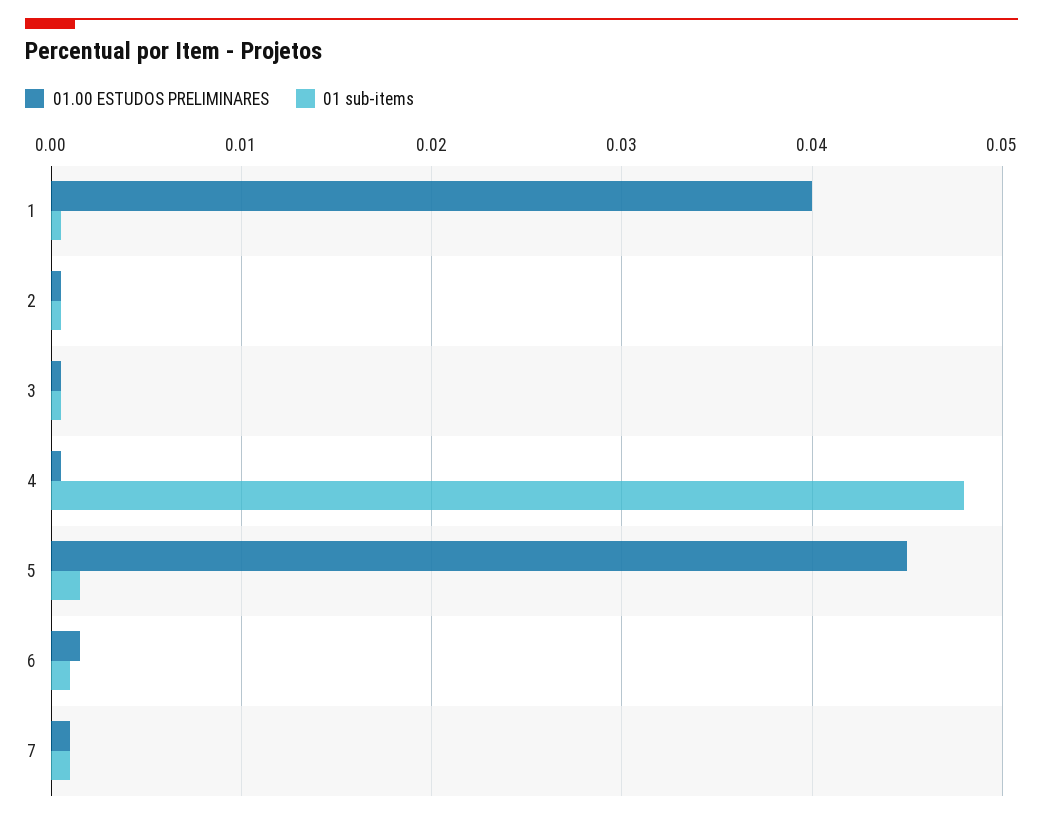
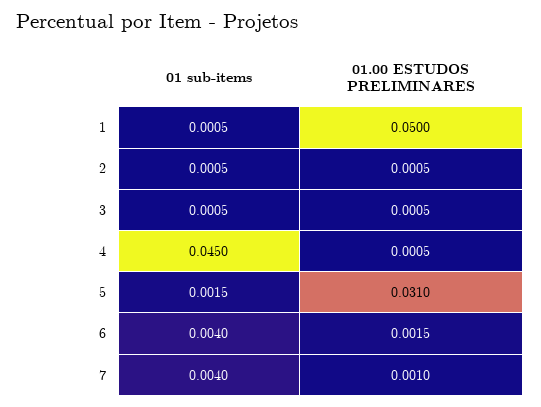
  {
    "01.00 ESTUDOS PRELIMINARES": {
-     "1": 0.04,
+     "1": 0.05,
      "2": 0.0005,
      "3": 0.0005,
      "4": 0.0005,
-     "5": 0.045,
+     "5": 0.031,
      "6": 0.0015,
      "7": 0.001
    },
    "01 sub-items": {
      "1": 0.0005,
      "2": 0.0005,
      "3": 0.0005,
-     "4": 0.048,
+     "4": 0.045,
      "5": 0.0015,
-     "6": 0.001,
+     "6": 0.004,
-     "7": 0.001
+     "7": 0.004
    }
  }

